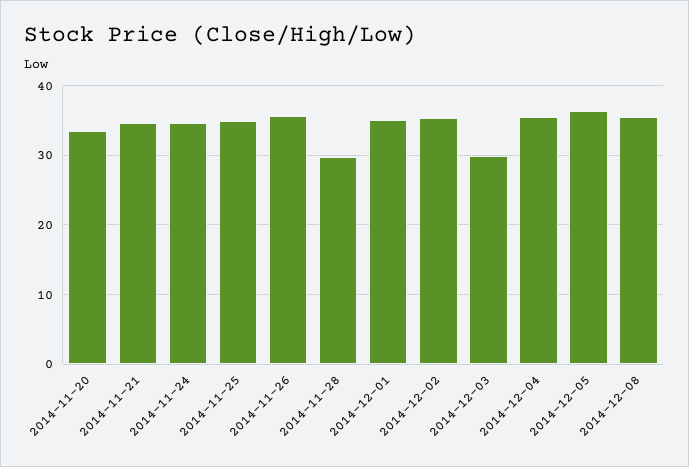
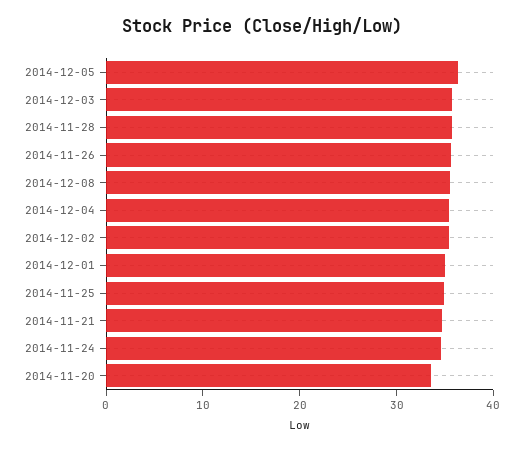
  {
    "2014-11-20": 34,
    "2014-11-21": 35,
    "2014-11-24": 35,
    "2014-11-25": 35,
    "2014-11-26": 36,
-   "2014-11-28": 30,
+   "2014-11-28": 36,
    "2014-12-01": 35,
    "2014-12-02": 35,
-   "2014-12-03": 30,
+   "2014-12-03": 36,
    "2014-12-04": 35,
    "2014-12-05": 36,
    "2014-12-08": 35
  }

